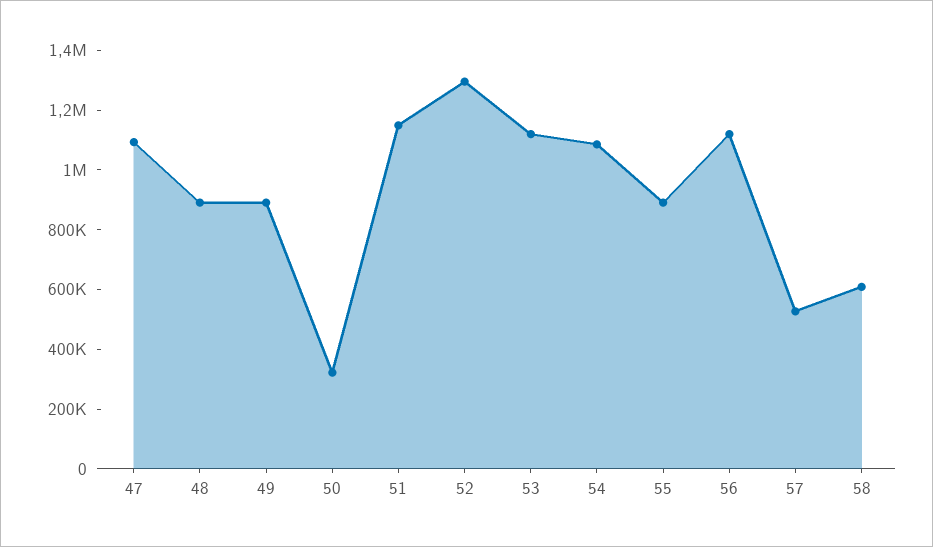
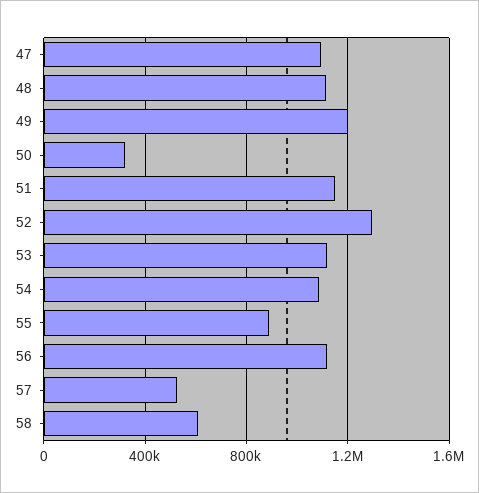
  {
    "47": 1100000,
-   "48": 900000,
+   "48": 1100000,
-   "49": 900000,
+   "49": 1200000,
    "50": 300000,
    "51": 1150000,
    "52": 1300000,
    "53": 1100000,
    "54": 1100000,
    "55": 900000,
    "56": 1100000,
    "57": 550000,
    "58": 600000
  }

